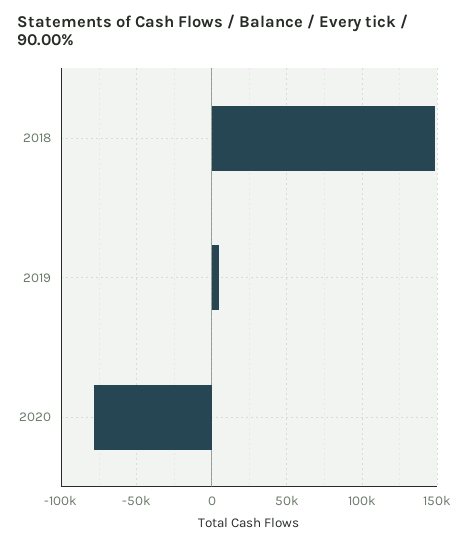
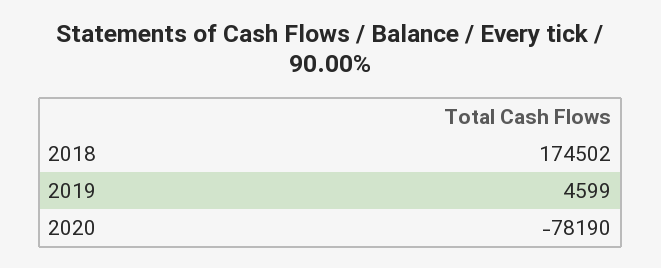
  {
-   "2018": 150000,
+   "2018": 174502,
    "2019": 4599,
    "2020": -78190
  }

